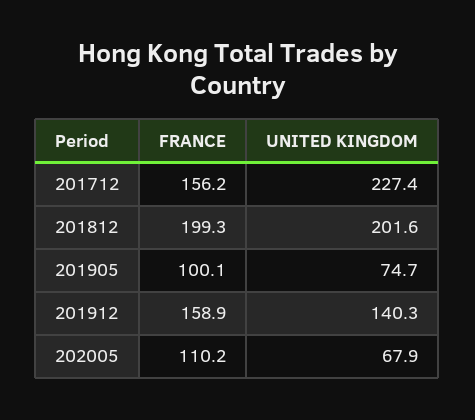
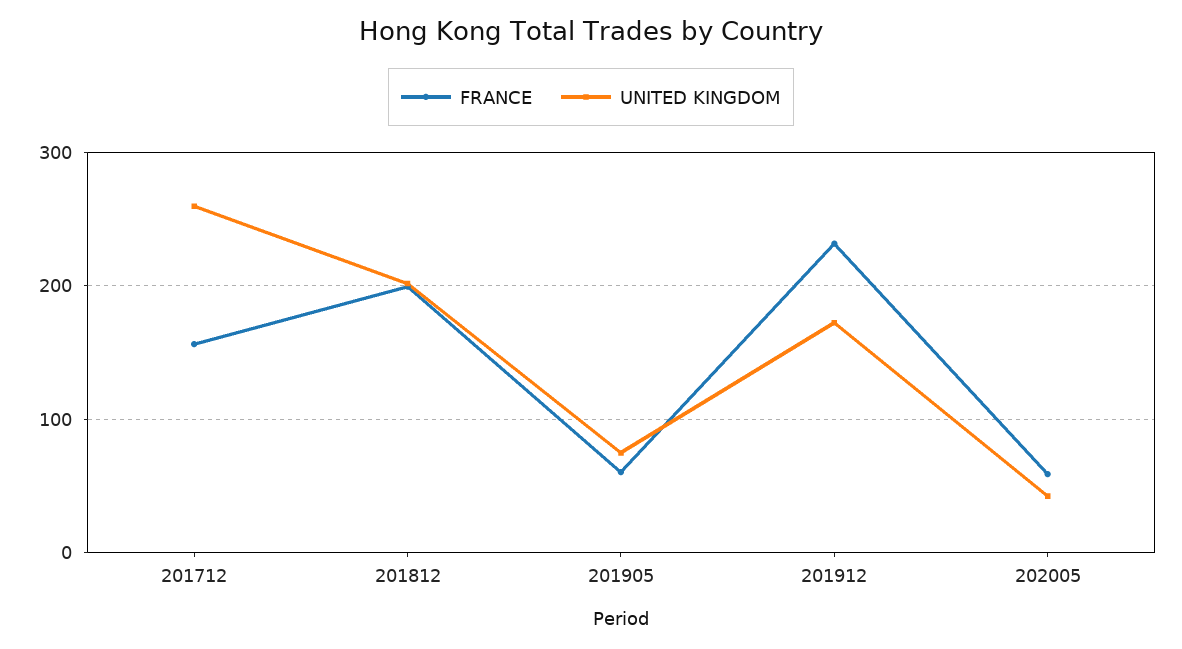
  {
    "FRANCE": {
      "201712": 156.2,
      "201812": 199.3,
-     "201905": 100.1,
+     "201905": 60,
-     "201912": 158.9,
+     "201912": 230,
-     "202005": 110.2
+     "202005": 60
    },
    "UNITED KINGDOM": {
-     "201712": 227.4,
+     "201712": 260,
      "201812": 201.6,
      "201905": 74.7,
-     "201912": 140.3,
+     "201912": 170,
-     "202005": 67.9
+     "202005": 40
    }
  }

